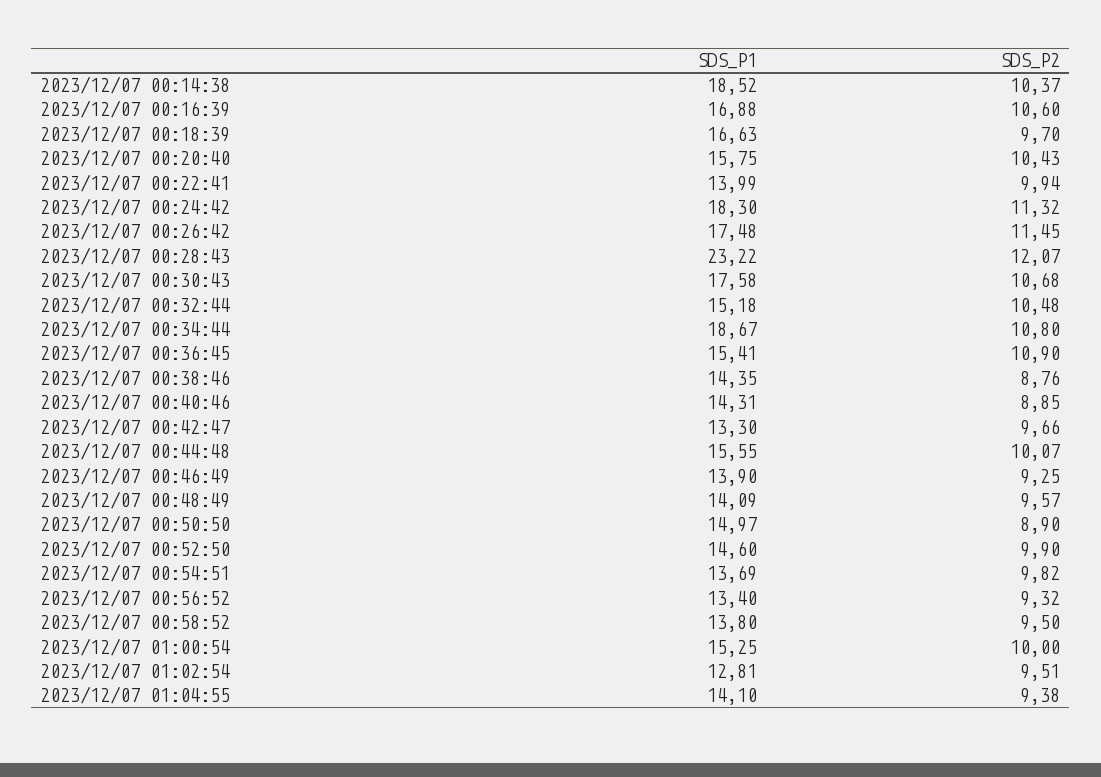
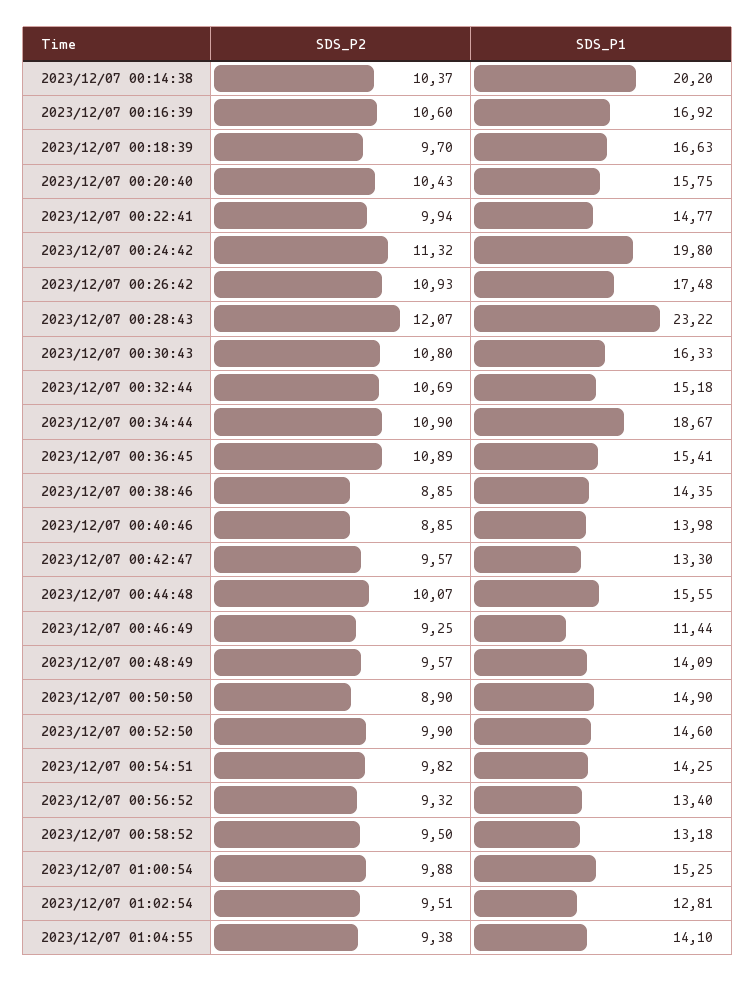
  {
    "SDS_P1": {
-     "2023/12/07 00:14:38": 18.52,
+     "2023/12/07 00:14:38": 20.2,
-     "2023/12/07 00:16:39": 16.88,
+     "2023/12/07 00:16:39": 16.92,
      "2023/12/07 00:18:39": 16.63,
      "2023/12/07 00:20:40": 15.75,
-     "2023/12/07 00:22:41": 13.99,
+     "2023/12/07 00:22:41": 14.77,
-     "2023/12/07 00:24:42": 18.3,
+     "2023/12/07 00:24:42": 19.8,
      "2023/12/07 00:26:42": 17.48,
      "2023/12/07 00:28:43": 23.22,
-     "2023/12/07 00:30:43": 17.58,
+     "2023/12/07 00:30:43": 16.33,
      "2023/12/07 00:32:44": 15.18,
      "2023/12/07 00:34:44": 18.67,
      "2023/12/07 00:36:45": 15.41,
      "2023/12/07 00:38:46": 14.35,
-     "2023/12/07 00:40:46": 14.31,
+     "2023/12/07 00:40:46": 13.98,
      "2023/12/07 00:42:47": 13.3,
      "2023/12/07 00:44:48": 15.55,
-     "2023/12/07 00:46:49": 13.9,
+     "2023/12/07 00:46:49": 11.44,
      "2023/12/07 00:48:49": 14.09,
-     "2023/12/07 00:50:50": 14.97,
+     "2023/12/07 00:50:50": 14.9,
      "2023/12/07 00:52:50": 14.6,
-     "2023/12/07 00:54:51": 13.69,
+     "2023/12/07 00:54:51": 14.25,
      "2023/12/07 00:56:52": 13.4,
-     "2023/12/07 00:58:52": 13.8,
+     "2023/12/07 00:58:52": 13.18,
      "2023/12/07 01:00:54": 15.25,
      "2023/12/07 01:02:54": 12.81,
      "2023/12/07 01:04:55": 14.1
    },
    "SDS_P2": {
      "2023/12/07 00:14:38": 10.37,
      "2023/12/07 00:16:39": 10.6,
      "2023/12/07 00:18:39": 9.7,
      "2023/12/07 00:20:40": 10.43,
      "2023/12/07 00:22:41": 9.94,
      "2023/12/07 00:24:42": 11.32,
-     "2023/12/07 00:26:42": 11.45,
+     "2023/12/07 00:26:42": 10.93,
      "2023/12/07 00:28:43": 12.07,
-     "2023/12/07 00:30:43": 10.68,
+     "2023/12/07 00:30:43": 10.8,
-     "2023/12/07 00:32:44": 10.48,
+     "2023/12/07 00:32:44": 10.69,
-     "2023/12/07 00:34:44": 10.8,
+     "2023/12/07 00:34:44": 10.9,
-     "2023/12/07 00:36:45": 10.9,
+     "2023/12/07 00:36:45": 10.89,
-     "2023/12/07 00:38:46": 8.76,
+     "2023/12/07 00:38:46": 8.85,
      "2023/12/07 00:40:46": 8.85,
-     "2023/12/07 00:42:47": 9.66,
+     "2023/12/07 00:42:47": 9.57,
      "2023/12/07 00:44:48": 10.07,
      "2023/12/07 00:46:49": 9.25,
      "2023/12/07 00:48:49": 9.57,
      "2023/12/07 00:50:50": 8.9,
      "2023/12/07 00:52:50": 9.9,
      "2023/12/07 00:54:51": 9.82,
      "2023/12/07 00:56:52": 9.32,
      "2023/12/07 00:58:52": 9.5,
-     "2023/12/07 01:00:54": 10,
+     "2023/12/07 01:00:54": 9.88,
      "2023/12/07 01:02:54": 9.51,
      "2023/12/07 01:04:55": 9.38
    }
  }

